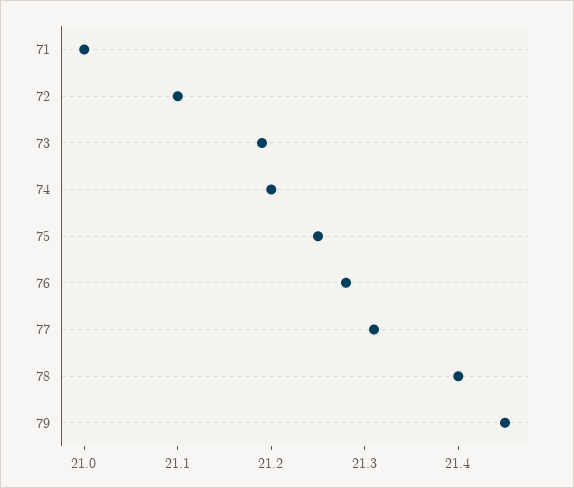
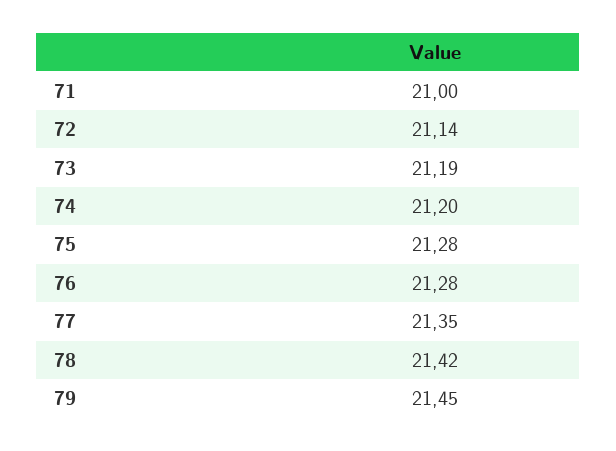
  {
    "71": 21,
-   "72": 21.1,
+   "72": 21.14,
    "73": 21.19,
    "74": 21.2,
-   "75": 21.25,
+   "75": 21.28,
    "76": 21.28,
-   "77": 21.31,
+   "77": 21.35,
-   "78": 21.4,
+   "78": 21.42,
    "79": 21.45
  }

